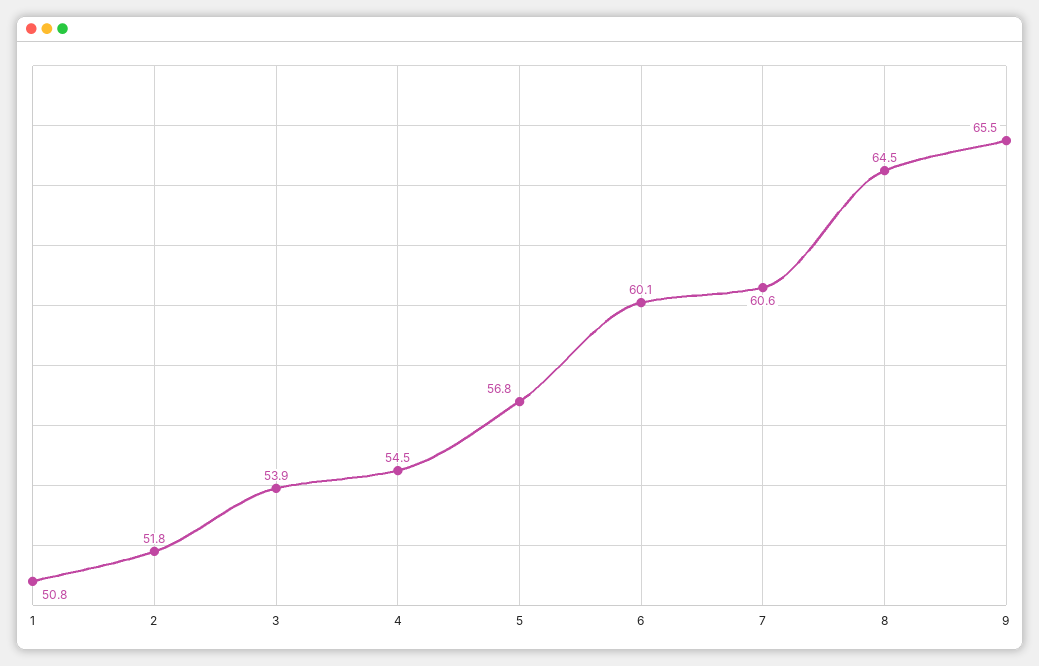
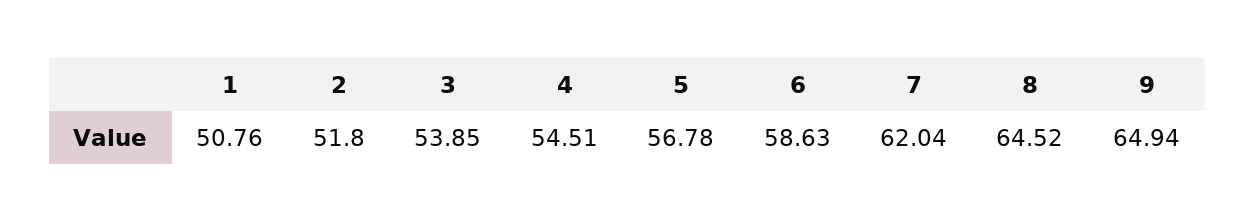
  {
    "1": 50.76,
    "2": 51.8,
    "3": 53.85,
    "4": 54.51,
    "5": 56.78,
-   "6": 60.1,
+   "6": 58.63,
-   "7": 60.6,
+   "7": 62.04,
    "8": 64.52,
-   "9": 65.5
+   "9": 64.94
  }

